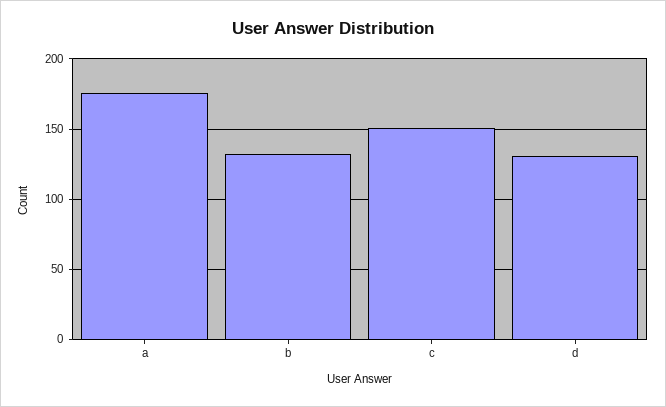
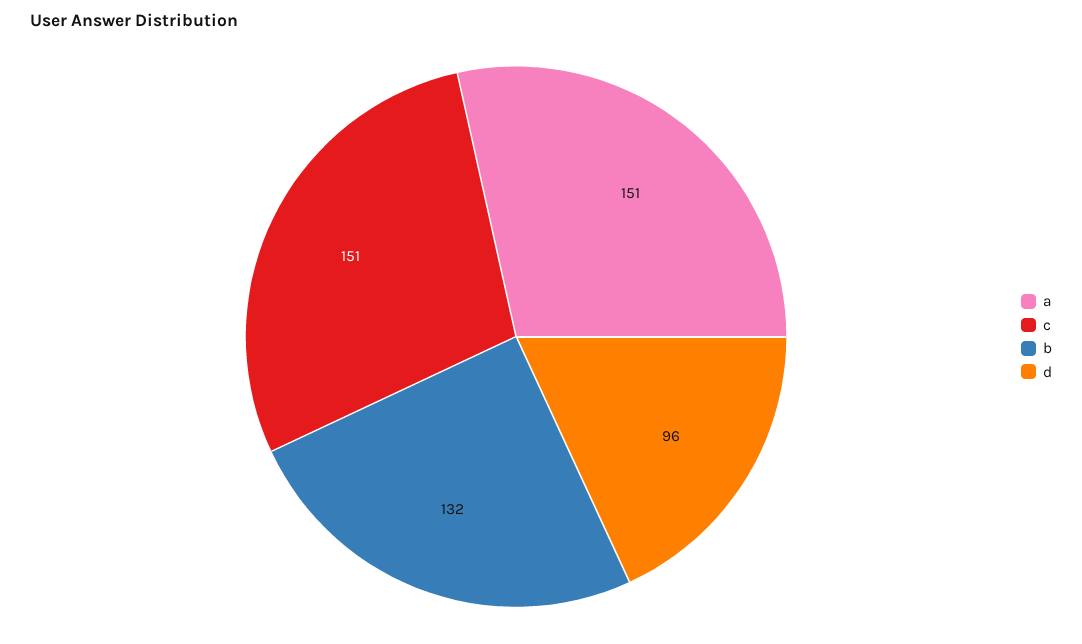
  {
-   "a": 175,
+   "a": 151,
    "b": 132,
    "c": 151,
-   "d": 130
+   "d": 96
  }

